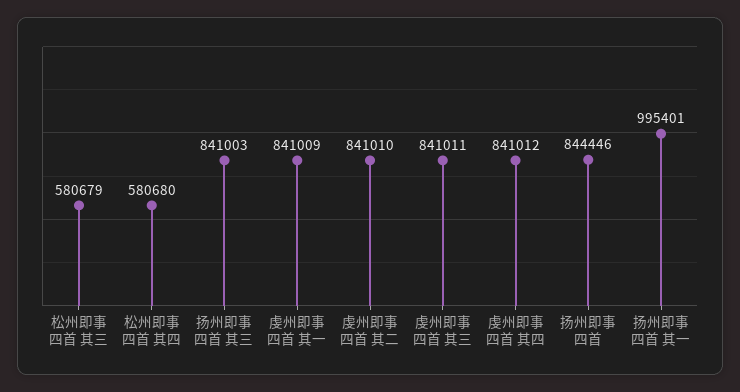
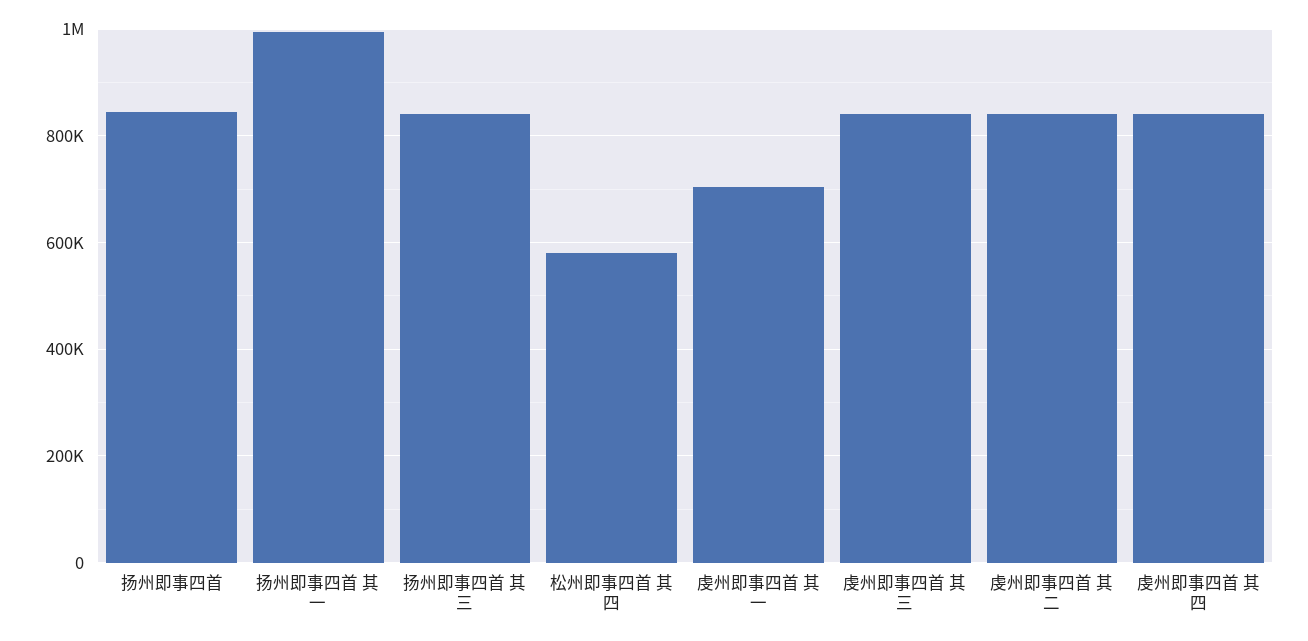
  {
-   "松州即事四首 其三": 580679,
    "松州即事四首 其四": 580680,
    "扬州即事四首 其三": 841003,
-   "虔州即事四首 其一": 841009,
+   "虔州即事四首 其一": 700000,
    "虔州即事四首 其二": 841010,
    "虔州即事四首 其三": 841011,
    "虔州即事四首 其四": 841012,
    "扬州即事四首": 844446,
    "扬州即事四首 其一": 995401
  }

